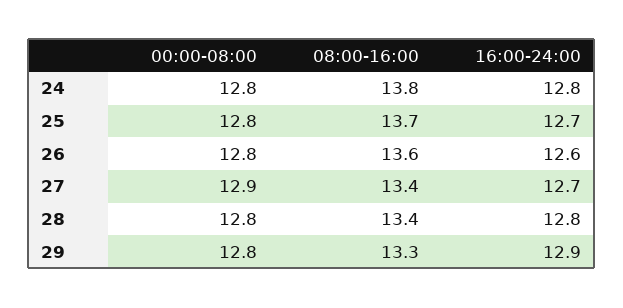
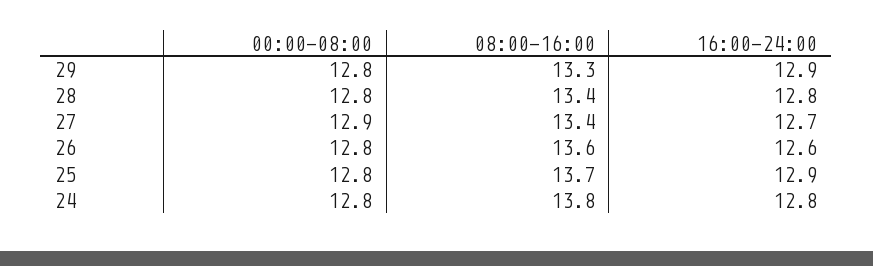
  {
    "00:00-08:00": {
      "24": 12.8,
      "25": 12.8,
      "26": 12.8,
      "27": 12.9,
      "28": 12.8,
      "29": 12.8
    },
    "08:00-16:00": {
      "24": 13.8,
      "25": 13.7,
      "26": 13.6,
      "27": 13.4,
      "28": 13.4,
      "29": 13.3
    },
    "16:00-24:00": {
      "24": 12.8,
-     "25": 12.7,
+     "25": 12.9,
      "26": 12.6,
      "27": 12.7,
      "28": 12.8,
      "29": 12.9
    }
  }

